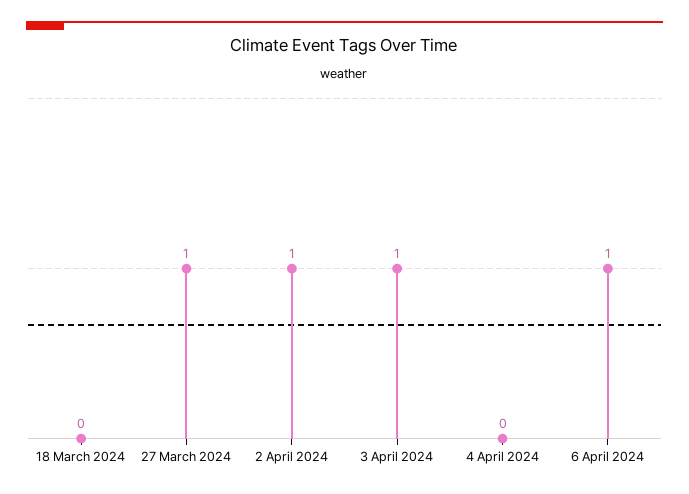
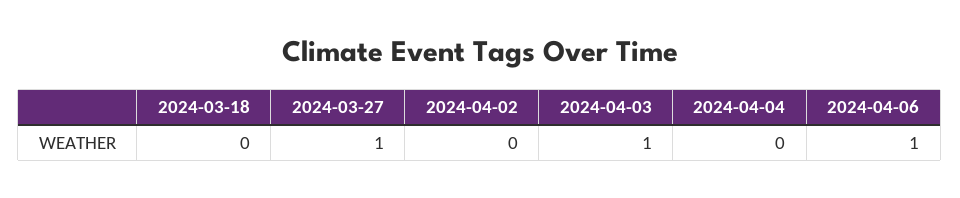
  {
    "18 March 2024": 0,
    "27 March 2024": 1,
-   "2 April 2024": 1,
+   "2 April 2024": 0,
    "3 April 2024": 1,
    "4 April 2024": 0,
    "6 April 2024": 1
  }

